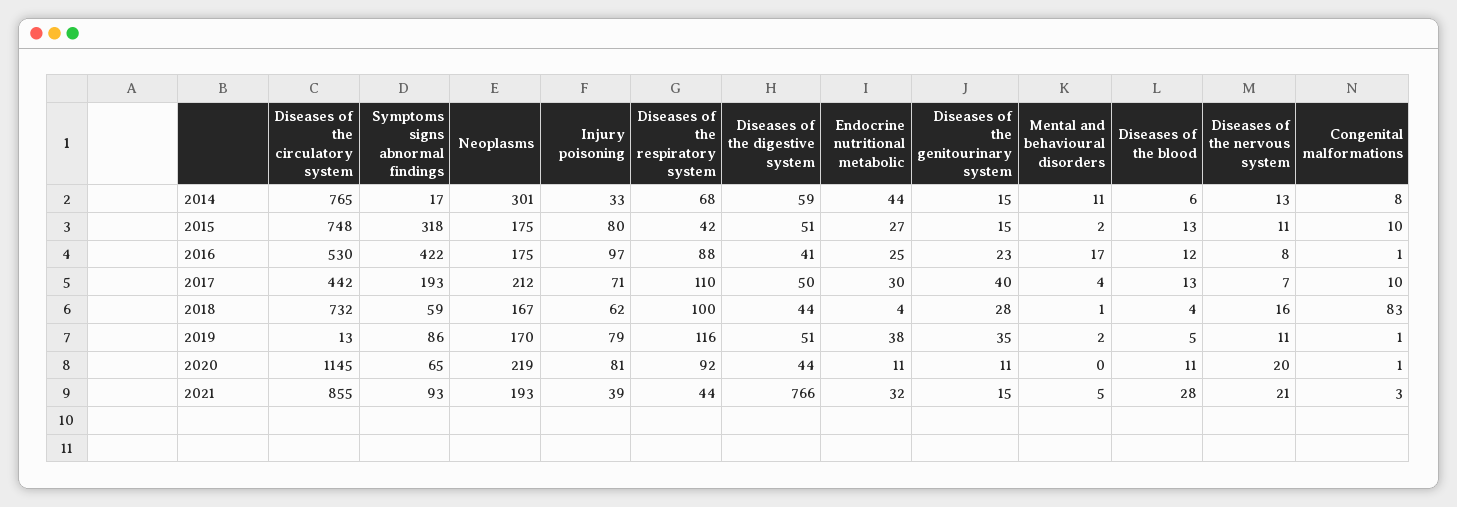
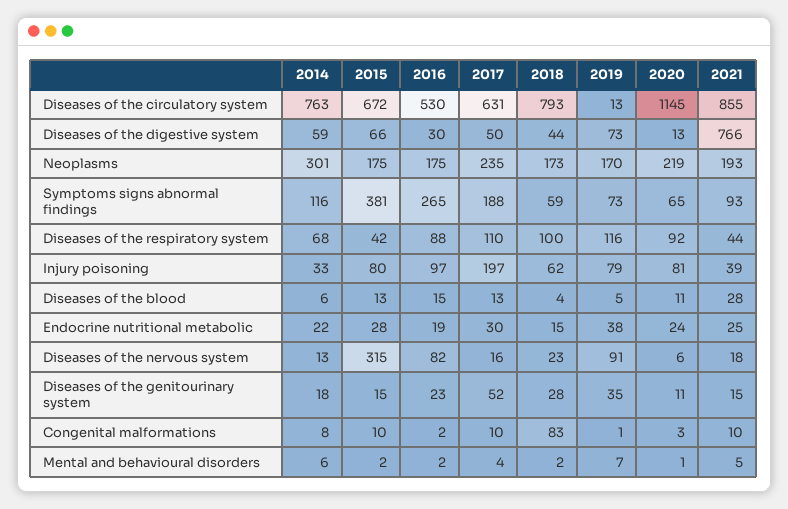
  {
    "Diseases of the circulatory system": {
-     "2014": 765,
+     "2014": 763,
-     "2015": 748,
+     "2015": 672,
      "2016": 530,
-     "2017": 442,
+     "2017": 631,
-     "2018": 732,
+     "2018": 793,
      "2019": 13,
      "2020": 1145,
      "2021": 855
    },
    "Symptoms signs abnormal findings": {
-     "2014": 17,
+     "2014": 116,
-     "2015": 318,
+     "2015": 381,
-     "2016": 422,
+     "2016": 265,
-     "2017": 193,
+     "2017": 188,
      "2018": 59,
-     "2019": 86,
+     "2019": 73,
      "2020": 65,
      "2021": 93
    },
    "Neoplasms": {
      "2014": 301,
      "2015": 175,
      "2016": 175,
-     "2017": 212,
+     "2017": 235,
-     "2018": 167,
+     "2018": 173,
      "2019": 170,
      "2020": 219,
      "2021": 193
    },
    "Injury poisoning": {
      "2014": 33,
      "2015": 80,
      "2016": 97,
-     "2017": 71,
+     "2017": 197,
      "2018": 62,
      "2019": 79,
      "2020": 81,
      "2021": 39
    },
    "Diseases of the respiratory system": {
      "2014": 68,
      "2015": 42,
      "2016": 88,
      "2017": 110,
      "2018": 100,
      "2019": 116,
      "2020": 92,
      "2021": 44
    },
    "Diseases of the digestive system": {
      "2014": 59,
-     "2015": 51,
+     "2015": 66,
-     "2016": 41,
+     "2016": 30,
      "2017": 50,
      "2018": 44,
-     "2019": 51,
+     "2019": 73,
-     "2020": 44,
+     "2020": 13,
      "2021": 766
    },
    "Endocrine nutritional metabolic": {
-     "2014": 44,
+     "2014": 22,
-     "2015": 27,
+     "2015": 28,
-     "2016": 25,
+     "2016": 19,
      "2017": 30,
-     "2018": 4,
+     "2018": 15,
      "2019": 38,
-     "2020": 11,
+     "2020": 24,
-     "2021": 32
+     "2021": 25
    },
    "Diseases of the genitourinary system": {
-     "2014": 15,
+     "2014": 18,
      "2015": 15,
      "2016": 23,
-     "2017": 40,
+     "2017": 52,
      "2018": 28,
      "2019": 35,
      "2020": 11,
      "2021": 15
    },
    "Mental and behavioural disorders": {
-     "2014": 11,
+     "2014": 6,
      "2015": 2,
-     "2016": 17,
+     "2016": 2,
      "2017": 4,
-     "2018": 1,
+     "2018": 2,
-     "2019": 2,
+     "2019": 7,
-     "2020": 0,
+     "2020": 1,
      "2021": 5
    },
    "Diseases of the blood": {
      "2014": 6,
      "2015": 13,
-     "2016": 12,
+     "2016": 15,
      "2017": 13,
      "2018": 4,
      "2019": 5,
      "2020": 11,
      "2021": 28
    },
    "Diseases of the nervous system": {
      "2014": 13,
-     "2015": 11,
+     "2015": 315,
-     "2016": 8,
+     "2016": 82,
-     "2017": 7,
+     "2017": 16,
-     "2018": 16,
+     "2018": 23,
-     "2019": 11,
+     "2019": 91,
-     "2020": 20,
+     "2020": 6,
-     "2021": 21
+     "2021": 18
    },
    "Congenital malformations": {
      "2014": 8,
      "2015": 10,
-     "2016": 1,
+     "2016": 2,
      "2017": 10,
      "2018": 83,
      "2019": 1,
-     "2020": 1,
+     "2020": 3,
-     "2021": 3
+     "2021": 10
    }
  }

